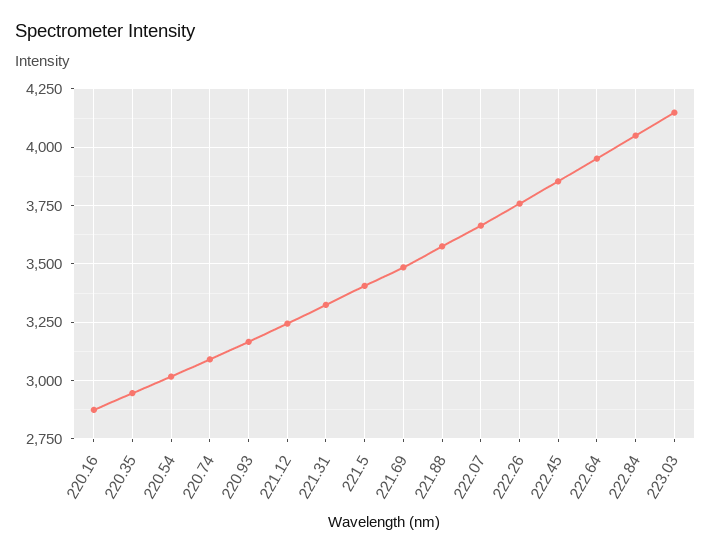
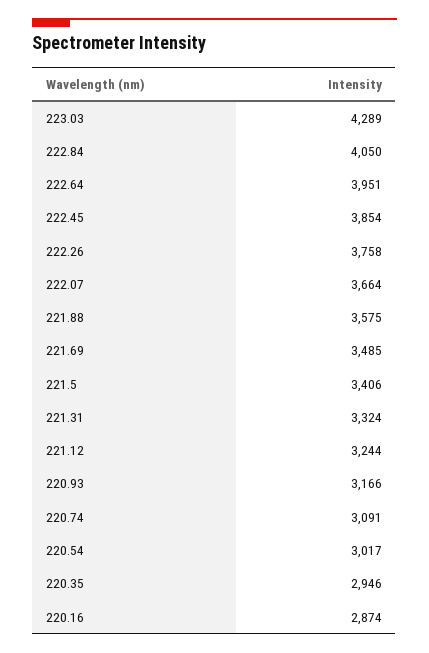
  {
    "220.16": 2874,
    "220.35": 2946,
    "220.54": 3017,
    "220.74": 3091,
    "220.93": 3166,
    "221.12": 3244,
    "221.31": 3324,
    "221.5": 3406,
    "221.69": 3485,
    "221.88": 3575,
    "222.07": 3664,
    "222.26": 3758,
    "222.45": 3854,
    "222.64": 3951,
    "222.84": 4050,
-   "223.03": 4150
+   "223.03": 4289
  }

